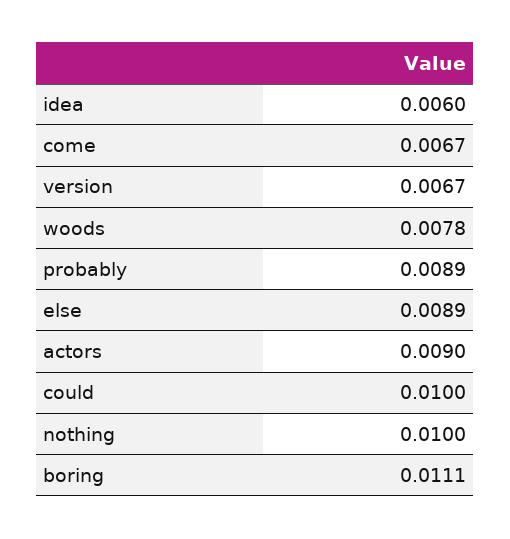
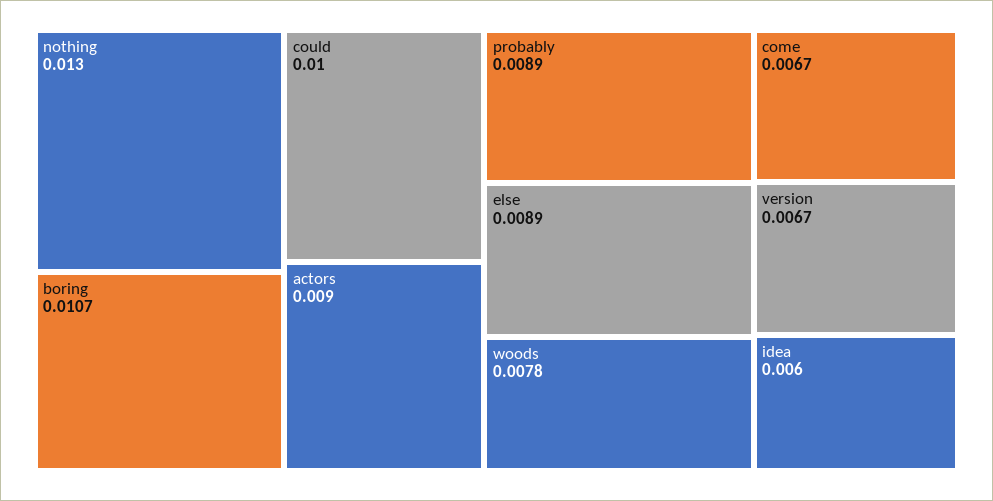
  {
    "idea": 0.006,
    "come": 0.0067,
    "version": 0.0067,
    "woods": 0.0078,
    "probably": 0.0089,
    "else": 0.0089,
    "actors": 0.009,
    "could": 0.01,
-   "nothing": 0.01,
+   "nothing": 0.013,
-   "boring": 0.0111
+   "boring": 0.0107
  }

